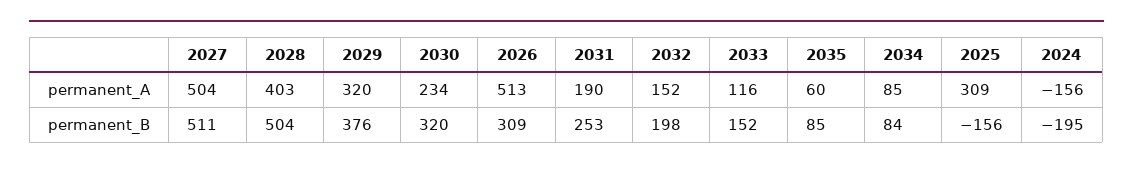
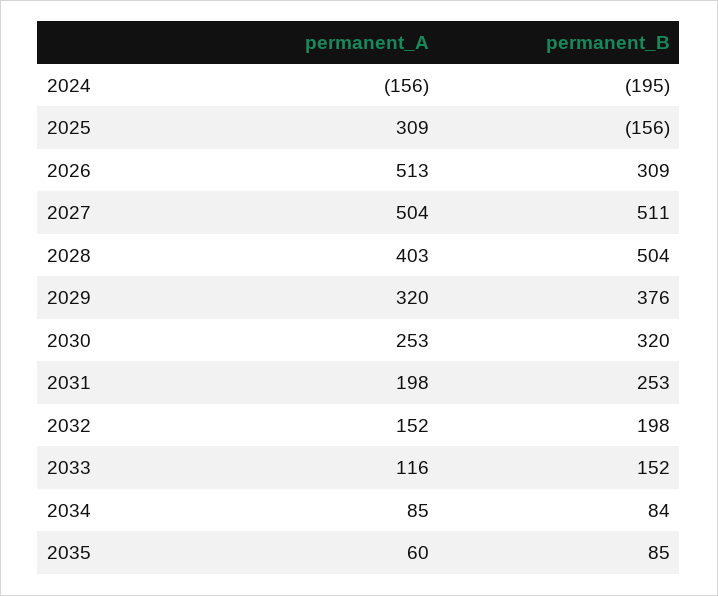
  {
    "2027": {
      "permanent_A": 504,
      "permanent_B": 511
    },
    "2028": {
      "permanent_A": 403,
      "permanent_B": 504
    },
    "2029": {
      "permanent_A": 320,
      "permanent_B": 376
    },
    "2030": {
-     "permanent_A": 234,
+     "permanent_A": 253,
      "permanent_B": 320
    },
    "2026": {
      "permanent_A": 513,
      "permanent_B": 309
    },
    "2031": {
-     "permanent_A": 190,
+     "permanent_A": 198,
      "permanent_B": 253
    },
    "2032": {
      "permanent_A": 152,
      "permanent_B": 198
    },
    "2033": {
      "permanent_A": 116,
      "permanent_B": 152
    },
    "2035": {
      "permanent_A": 60,
      "permanent_B": 85
    },
    "2034": {
      "permanent_A": 85,
      "permanent_B": 84
    },
    "2025": {
      "permanent_A": 309,
      "permanent_B": -156
    },
    "2024": {
      "permanent_A": -156,
      "permanent_B": -195
    }
  }

